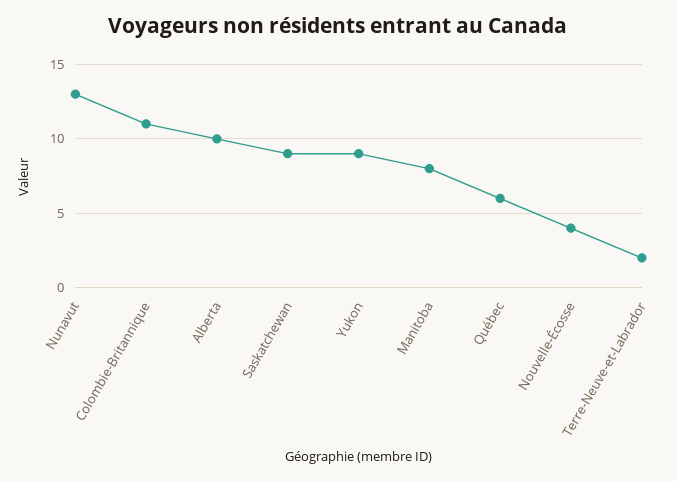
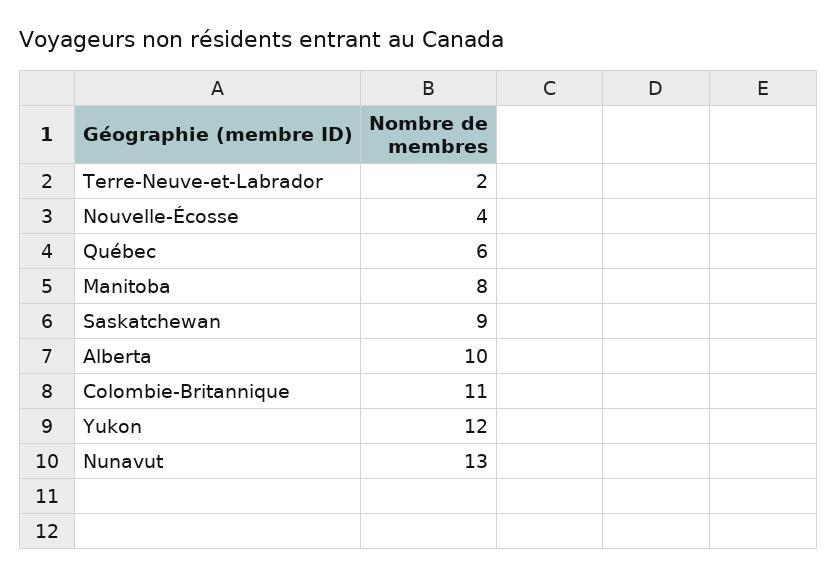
  {
    "Nunavut": 13,
    "Colombie-Britannique": 11,
    "Alberta": 10,
    "Saskatchewan": 9,
-   "Yukon": 9,
+   "Yukon": 12,
    "Manitoba": 8,
    "Québec": 6,
    "Nouvelle-Écosse": 4,
    "Terre-Neuve-et-Labrador": 2
  }

